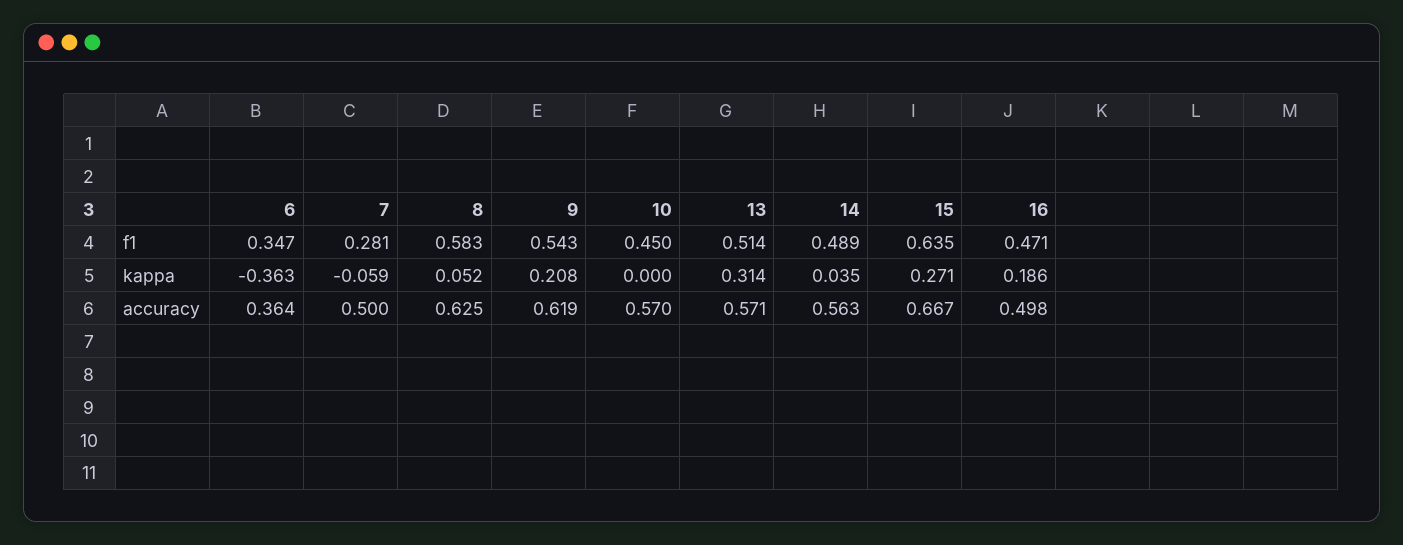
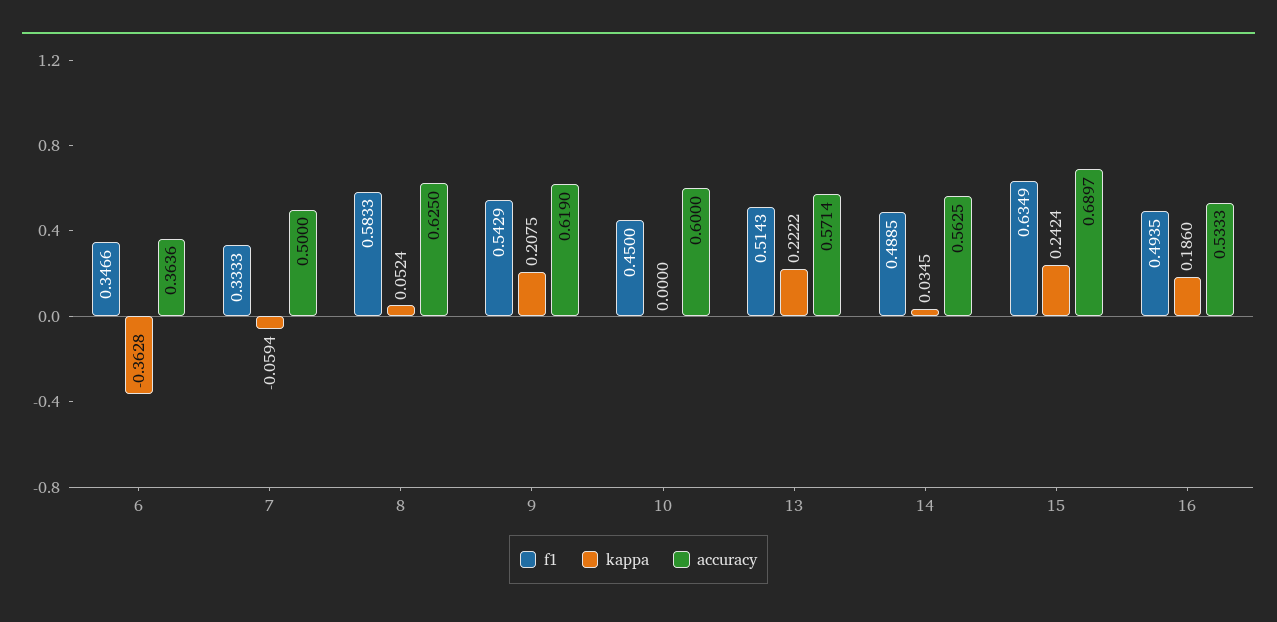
  {
    "f1": {
      "6": 0.3466,
-     "7": 0.281,
+     "7": 0.3333,
      "8": 0.5833,
      "9": 0.5429,
      "10": 0.45,
      "13": 0.5143,
      "14": 0.4885,
      "15": 0.6349,
-     "16": 0.471
+     "16": 0.4935
    },
    "kappa": {
      "6": -0.3628,
      "7": -0.0594,
      "8": 0.0524,
      "9": 0.2075,
      "10": 0,
-     "13": 0.314,
+     "13": 0.2222,
      "14": 0.0345,
-     "15": 0.271,
+     "15": 0.2424,
      "16": 0.186
    },
    "accuracy": {
      "6": 0.3636,
      "7": 0.5,
      "8": 0.625,
      "9": 0.619,
-     "10": 0.57,
+     "10": 0.6,
      "13": 0.5714,
      "14": 0.5625,
-     "15": 0.667,
+     "15": 0.6897,
-     "16": 0.498
+     "16": 0.5333
    }
  }

